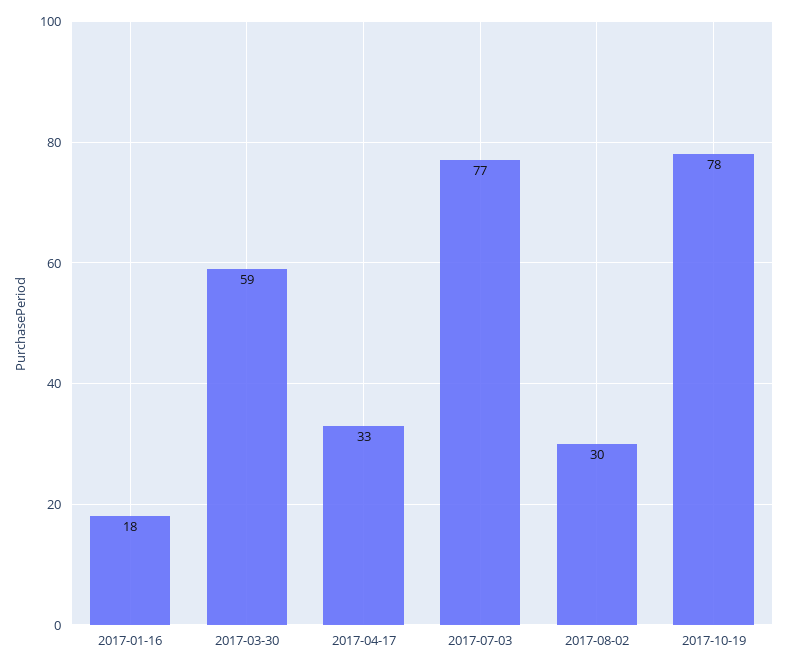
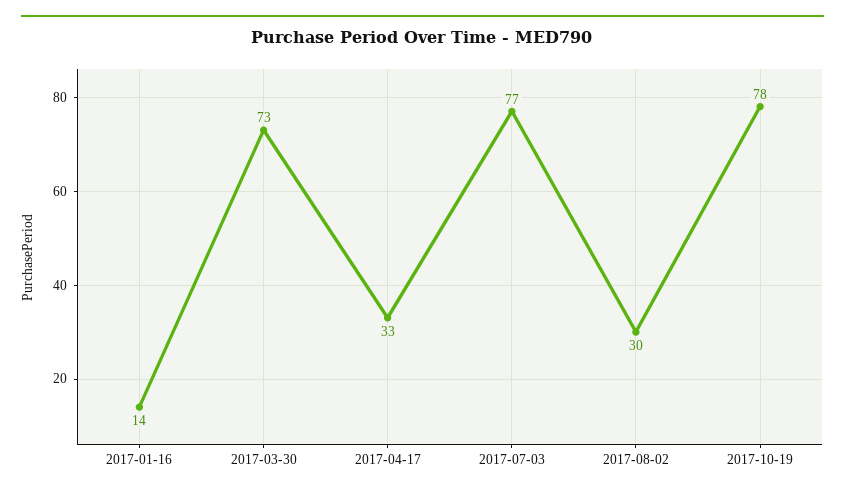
  {
-   "2017-01-16": 18,
+   "2017-01-16": 14,
-   "2017-03-30": 59,
+   "2017-03-30": 73,
    "2017-04-17": 33,
    "2017-07-03": 77,
    "2017-08-02": 30,
    "2017-10-19": 78
  }

